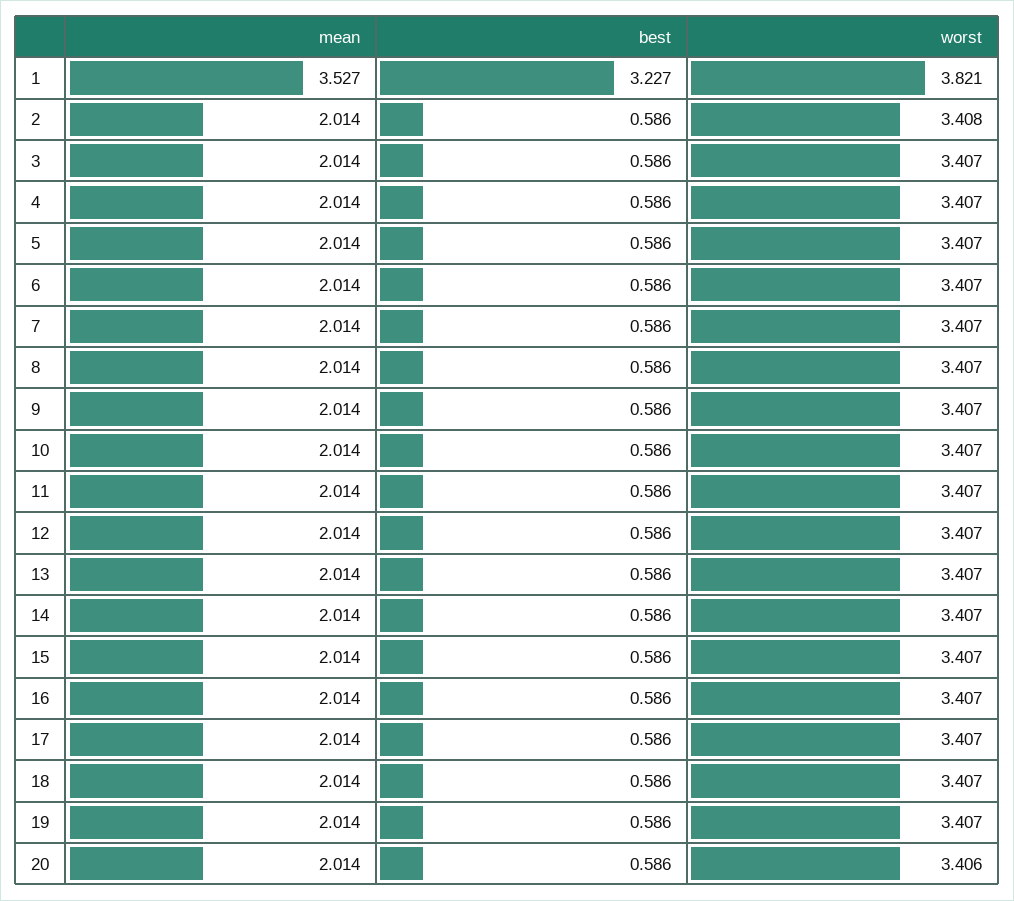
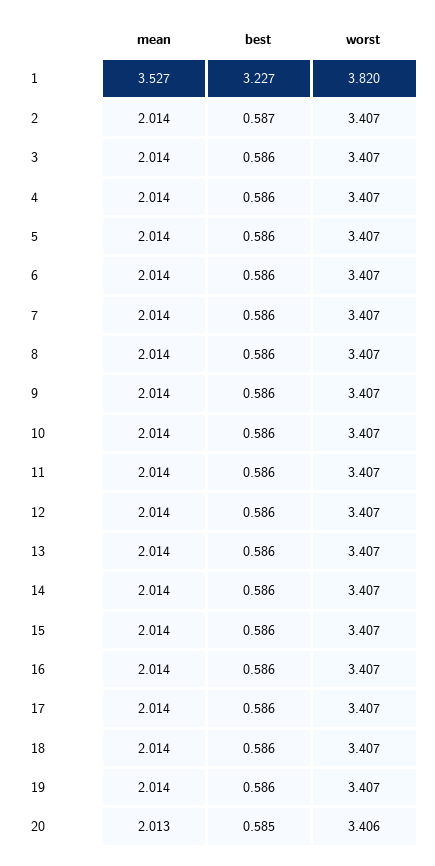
  {
    "mean": {
      "1": 3.527,
      "2": 2.014,
      "3": 2.014,
      "4": 2.014,
      "5": 2.014,
      "6": 2.014,
      "7": 2.014,
      "8": 2.014,
      "9": 2.014,
      "10": 2.014,
      "11": 2.014,
      "12": 2.014,
      "13": 2.014,
      "14": 2.014,
      "15": 2.014,
      "16": 2.014,
      "17": 2.014,
      "18": 2.014,
      "19": 2.014,
-     "20": 2.014
+     "20": 2.013
    },
    "best": {
      "1": 3.227,
-     "2": 0.586,
+     "2": 0.587,
      "3": 0.586,
      "4": 0.586,
      "5": 0.586,
      "6": 0.586,
      "7": 0.586,
      "8": 0.586,
      "9": 0.586,
      "10": 0.586,
      "11": 0.586,
      "12": 0.586,
      "13": 0.586,
      "14": 0.586,
      "15": 0.586,
      "16": 0.586,
      "17": 0.586,
      "18": 0.586,
      "19": 0.586,
-     "20": 0.586
+     "20": 0.585
    },
    "worst": {
-     "1": 3.821,
+     "1": 3.82,
-     "2": 3.408,
+     "2": 3.407,
      "3": 3.407,
      "4": 3.407,
      "5": 3.407,
      "6": 3.407,
      "7": 3.407,
      "8": 3.407,
      "9": 3.407,
      "10": 3.407,
      "11": 3.407,
      "12": 3.407,
      "13": 3.407,
      "14": 3.407,
      "15": 3.407,
      "16": 3.407,
      "17": 3.407,
      "18": 3.407,
      "19": 3.407,
      "20": 3.406
    }
  }

